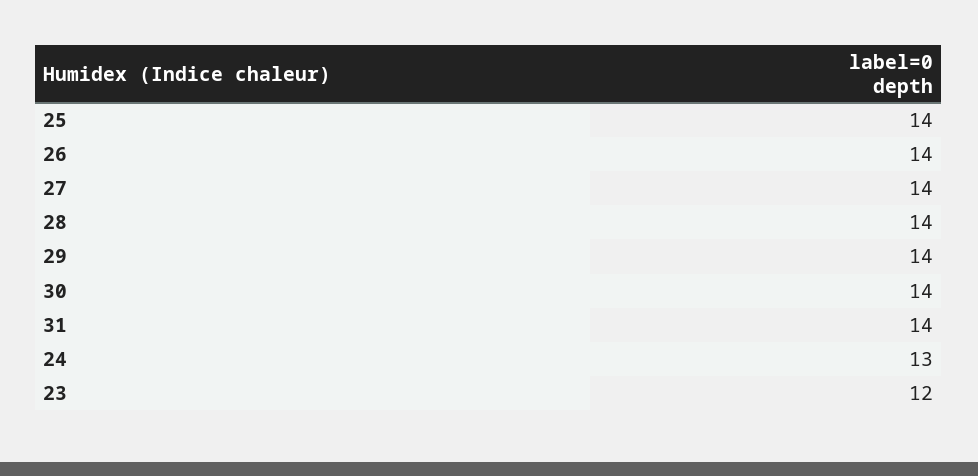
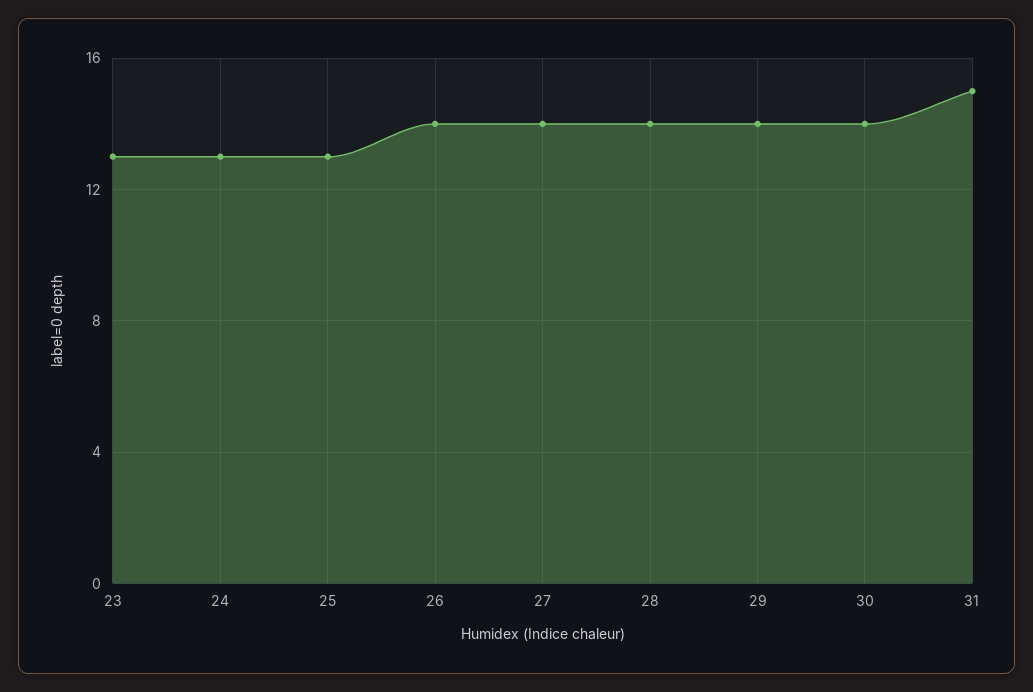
  {
-   "25": 14,
+   "25": 13,
    "26": 14,
    "27": 14,
    "28": 14,
    "29": 14,
    "30": 14,
-   "31": 14,
+   "31": 15,
    "24": 13,
-   "23": 12
+   "23": 13
  }

